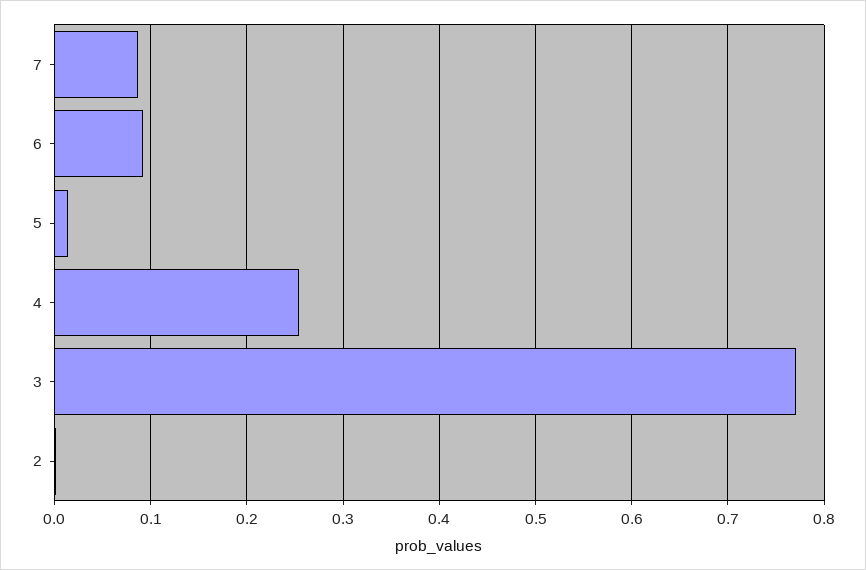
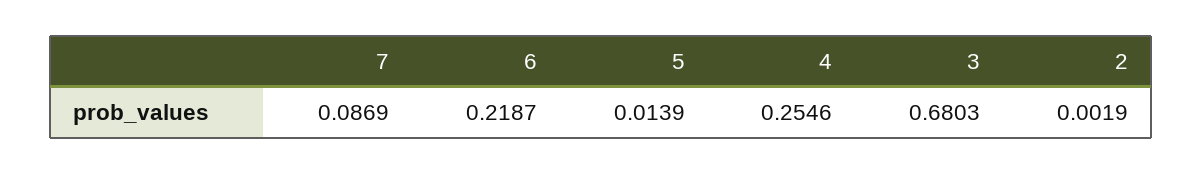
  {
    "7": 0.0869,
-   "6": 0.09,
+   "6": 0.2187,
    "5": 0.0139,
    "4": 0.2546,
-   "3": 0.77,
+   "3": 0.6803,
    "2": 0.0019
  }

